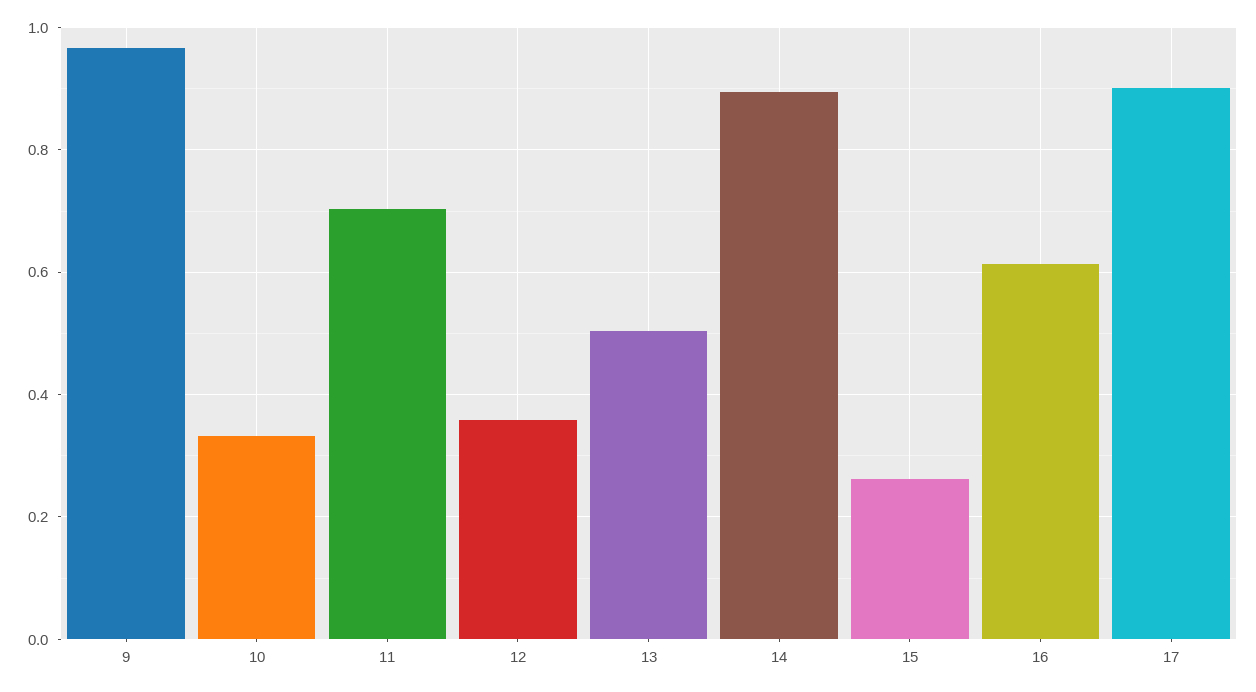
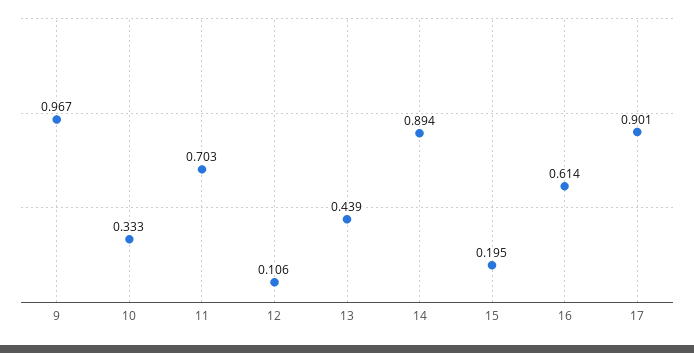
  {
    "9": 0.967,
    "10": 0.333,
    "11": 0.703,
-   "12": 0.36,
+   "12": 0.106,
-   "13": 0.5,
+   "13": 0.439,
    "14": 0.894,
-   "15": 0.26,
+   "15": 0.195,
    "16": 0.614,
    "17": 0.901
  }

